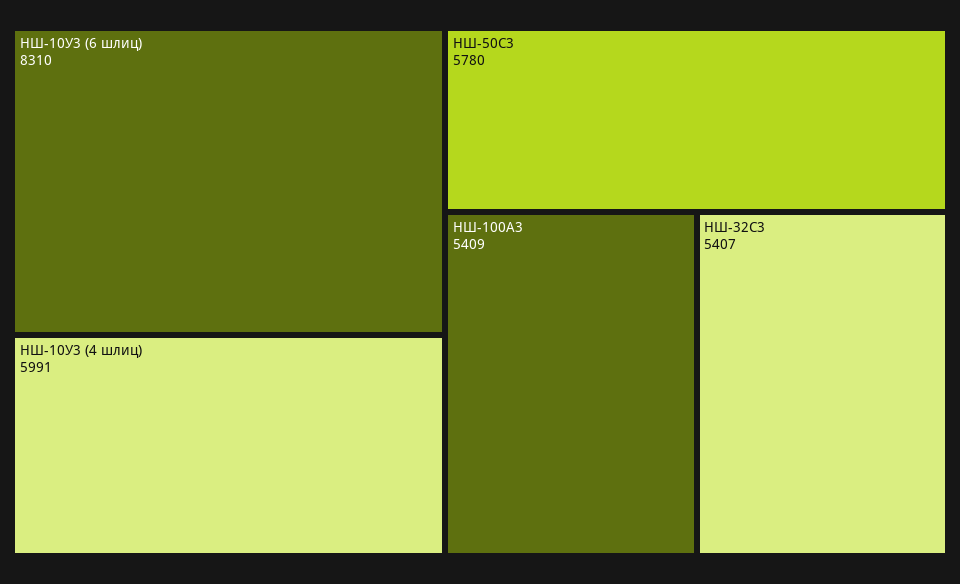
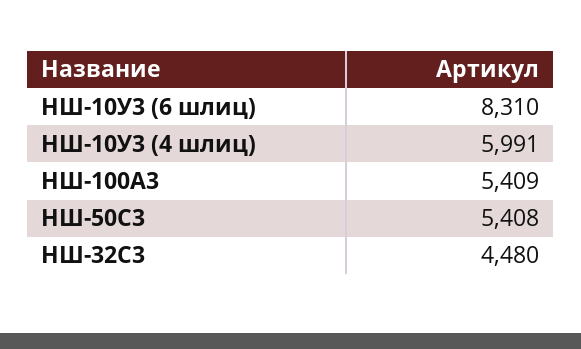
  {
    "НШ-10У3 (6 шлиц)": 8310,
    "НШ-10У3 (4 шлиц)": 5991,
-   "НШ-50С3": 5780,
+   "НШ-50С3": 5408,
    "НШ-100А3": 5409,
-   "НШ-32С3": 5407
+   "НШ-32С3": 4480
  }

